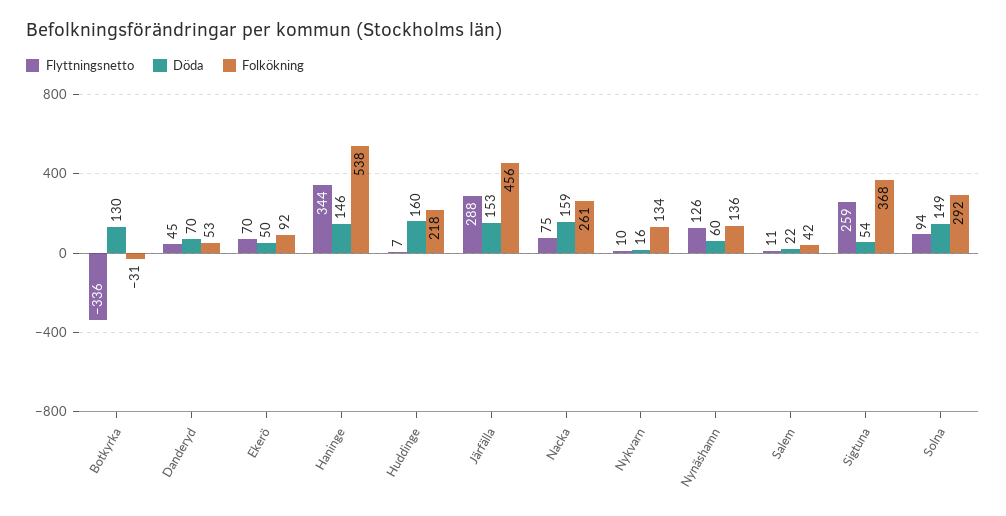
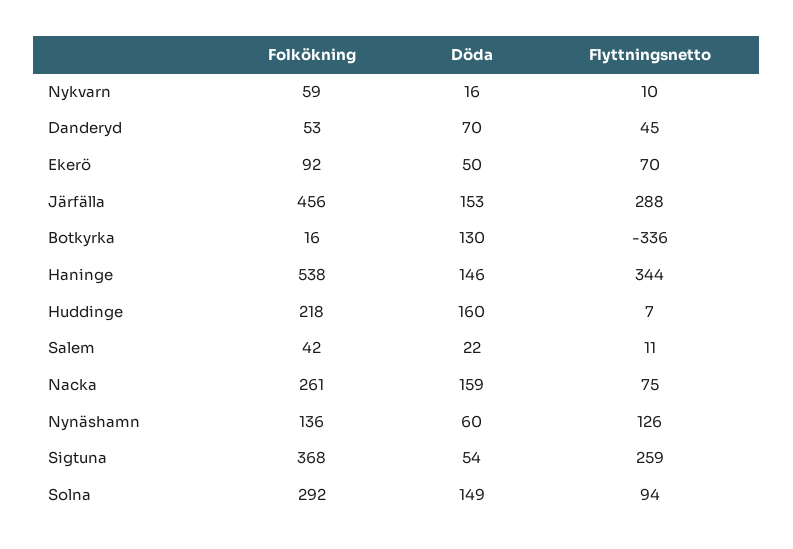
  {
    "Flyttningsnetto": {
      "Botkyrka": -336,
      "Danderyd": 45,
      "Ekerö": 70,
      "Haninge": 344,
      "Huddinge": 7,
      "Järfälla": 288,
      "Nacka": 75,
      "Nykvarn": 10,
      "Nynäshamn": 126,
      "Salem": 11,
      "Sigtuna": 259,
      "Solna": 94
    },
    "Döda": {
      "Botkyrka": 130,
      "Danderyd": 70,
      "Ekerö": 50,
      "Haninge": 146,
      "Huddinge": 160,
      "Järfälla": 153,
      "Nacka": 159,
      "Nykvarn": 16,
      "Nynäshamn": 60,
      "Salem": 22,
      "Sigtuna": 54,
      "Solna": 149
    },
    "Folkökning": {
-     "Botkyrka": -31,
+     "Botkyrka": 16,
      "Danderyd": 53,
      "Ekerö": 92,
      "Haninge": 538,
      "Huddinge": 218,
      "Järfälla": 456,
      "Nacka": 261,
-     "Nykvarn": 134,
+     "Nykvarn": 59,
      "Nynäshamn": 136,
      "Salem": 42,
      "Sigtuna": 368,
      "Solna": 292
    }
  }

